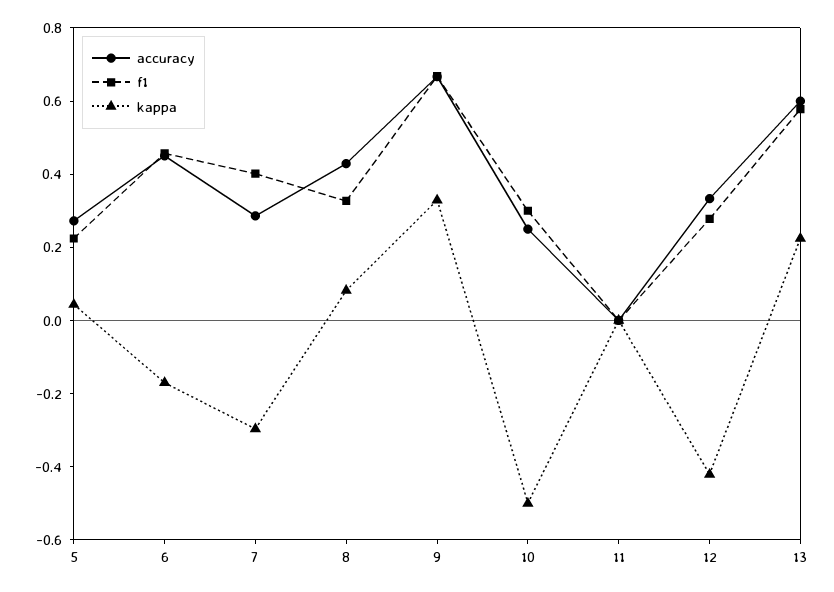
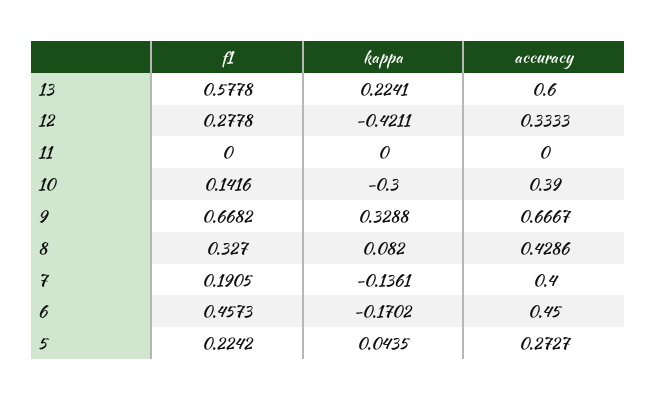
  {
    "accuracy": {
      "5": 0.2727,
      "6": 0.45,
-     "7": 0.3,
+     "7": 0.4,
      "8": 0.4286,
      "9": 0.6667,
-     "10": 0.25,
+     "10": 0.39,
      "11": 0,
      "12": 0.3333,
      "13": 0.6
    },
    "f1": {
      "5": 0.2242,
      "6": 0.4573,
-     "7": 0.4,
+     "7": 0.1905,
      "8": 0.327,
      "9": 0.6682,
-     "10": 0.3,
+     "10": 0.1416,
      "11": 0,
      "12": 0.2778,
      "13": 0.5778
    },
    "kappa": {
      "5": 0.0435,
      "6": -0.1702,
-     "7": -0.3,
+     "7": -0.1361,
      "8": 0.082,
      "9": 0.3288,
-     "10": -0.5,
+     "10": -0.3,
      "11": 0,
      "12": -0.4211,
      "13": 0.2241
    }
  }

